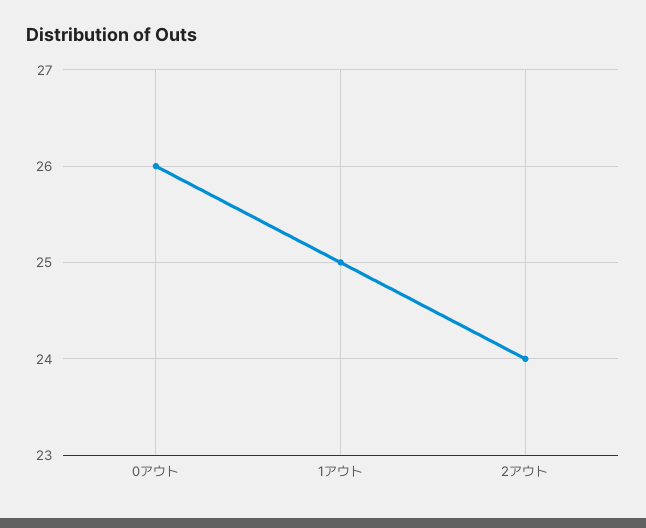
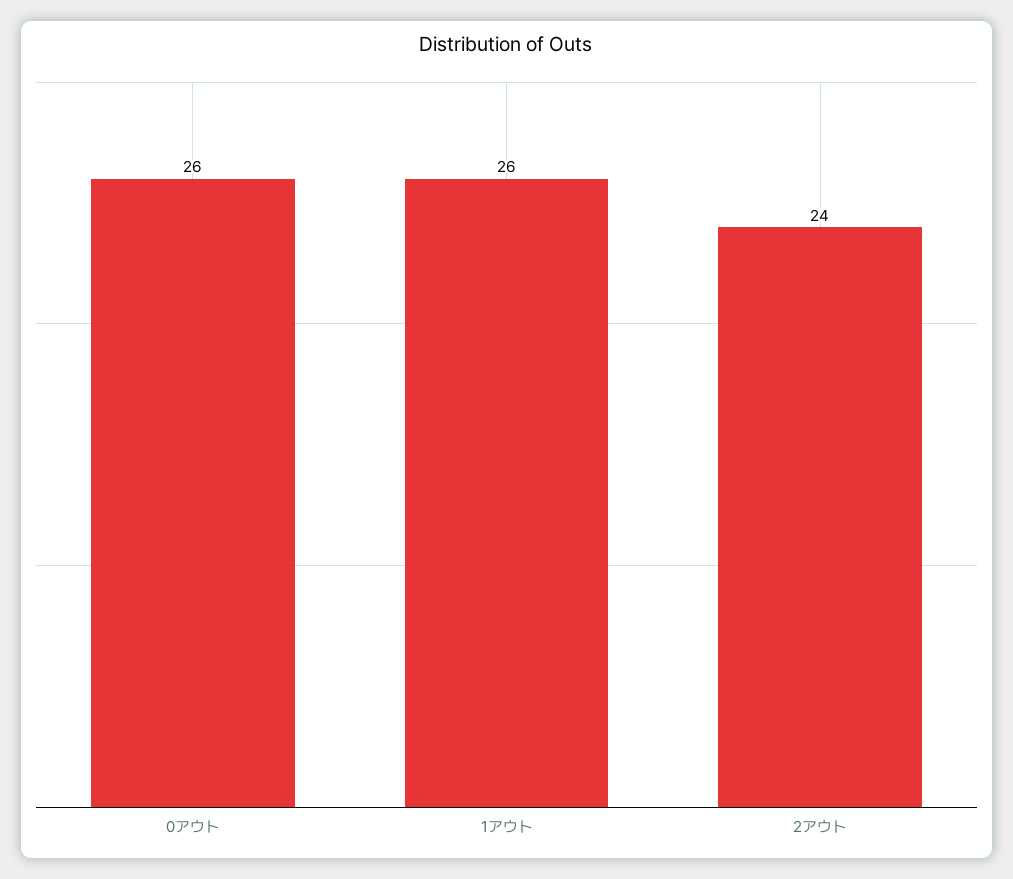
  {
    "0アウト": 26,
-   "1アウト": 25,
+   "1アウト": 26,
    "2アウト": 24
  }

